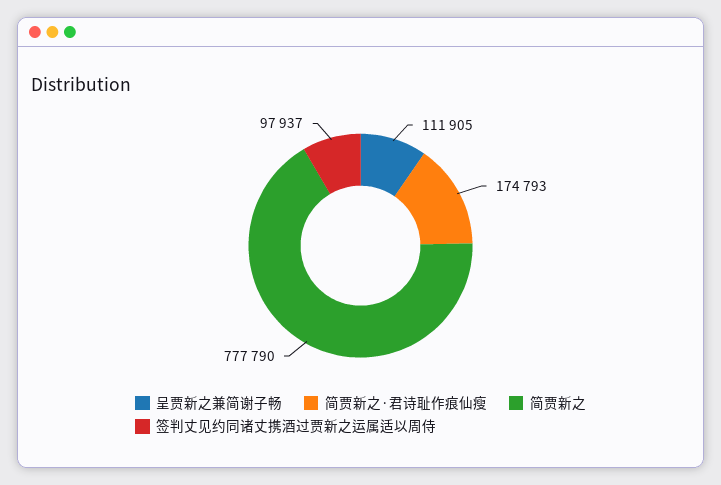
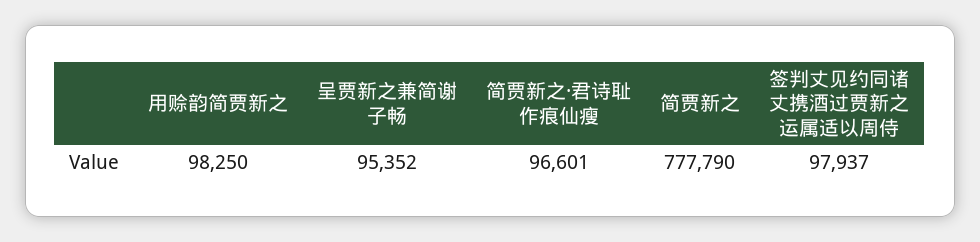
  {
-   "呈贾新之兼简谢子畅": 111905,
+   "呈贾新之兼简谢子畅": 95352,
-   "简贾新之·君诗耻作痕仙瘦": 174793,
+   "简贾新之·君诗耻作痕仙瘦": 96601,
    "简贾新之": 777790,
-   "签判丈见约同诸丈携酒过贾新之运属适以周侍": 97937
+   "签判丈见约同诸丈携酒过贾新之运属适以周侍": 97937,
+   "用赊韵简贾新之": 98250
  }

